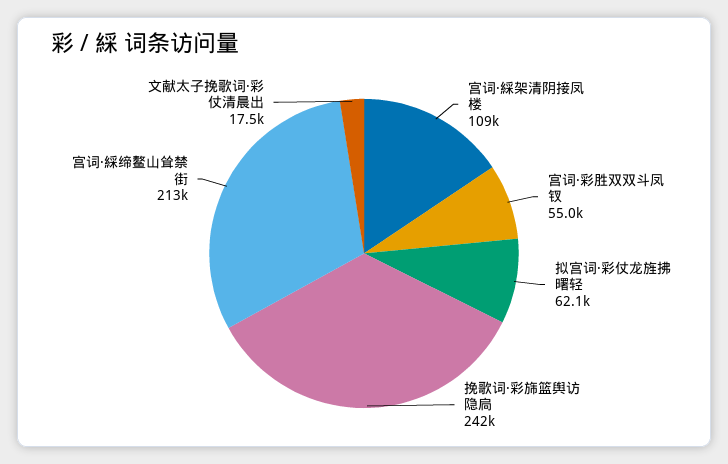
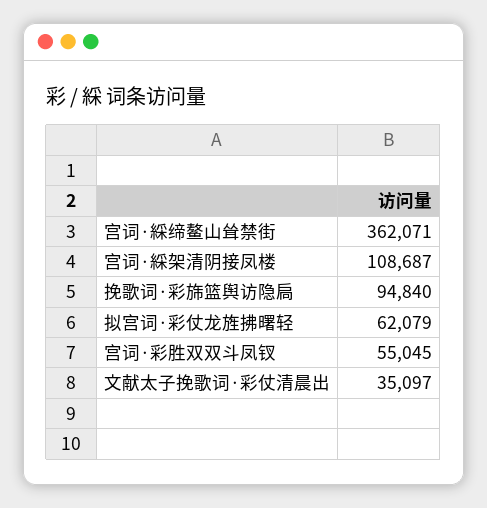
  {
    "宫词·綵架清阴接凤楼": 108687,
    "宫词·彩胜双双斗凤钗": 55045,
    "拟宫词·彩仗龙旌拂曙轻": 62079,
-   "挽歌词·彩旆篮舆访隐扃": 242000,
+   "挽歌词·彩旆篮舆访隐扃": 94840,
-   "宫词·綵缔鳌山耸禁街": 213000,
+   "宫词·綵缔鳌山耸禁街": 362071,
-   "文献太子挽歌词·彩仗清晨出": 17500
+   "文献太子挽歌词·彩仗清晨出": 35097
  }

